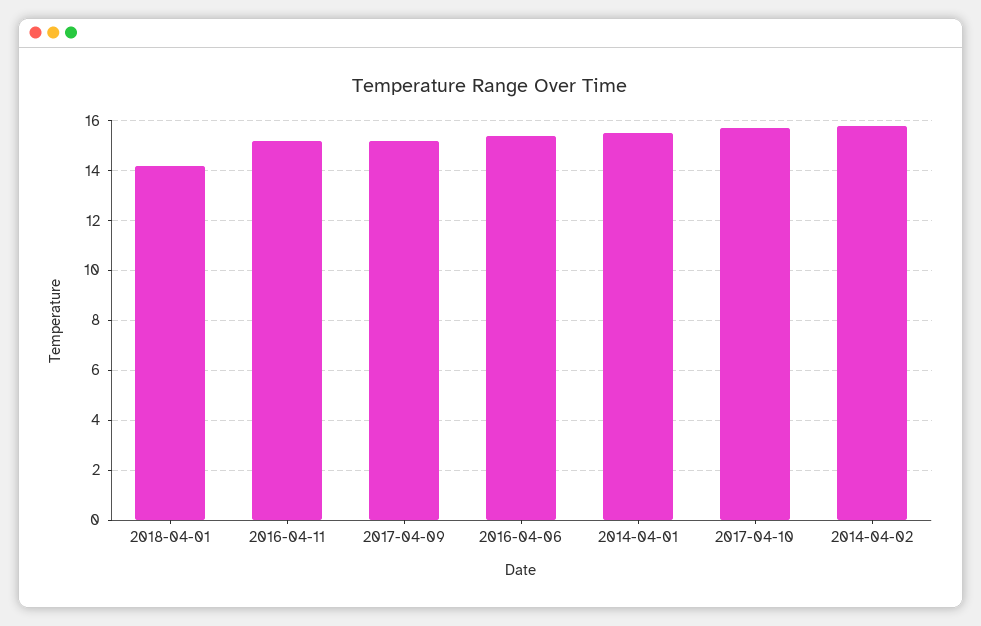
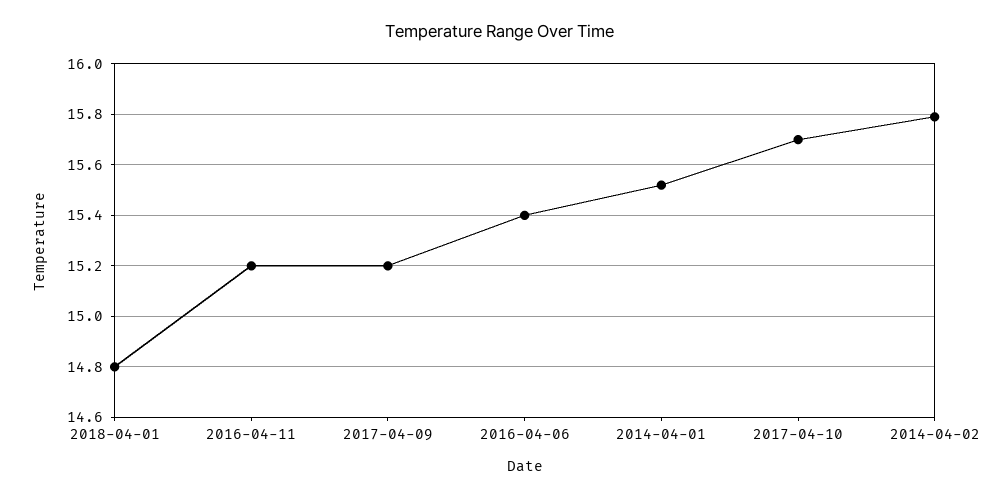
  {
-   "2018-04-01": 14.25,
+   "2018-04-01": 14.8,
    "2016-04-11": 15.2,
    "2017-04-09": 15.2,
    "2016-04-06": 15.4,
    "2014-04-01": 15.5,
    "2017-04-10": 15.7,
    "2014-04-02": 15.8
  }

